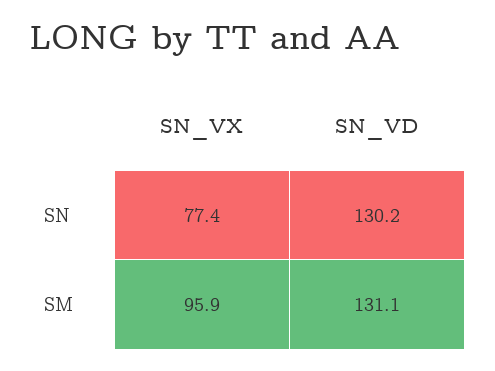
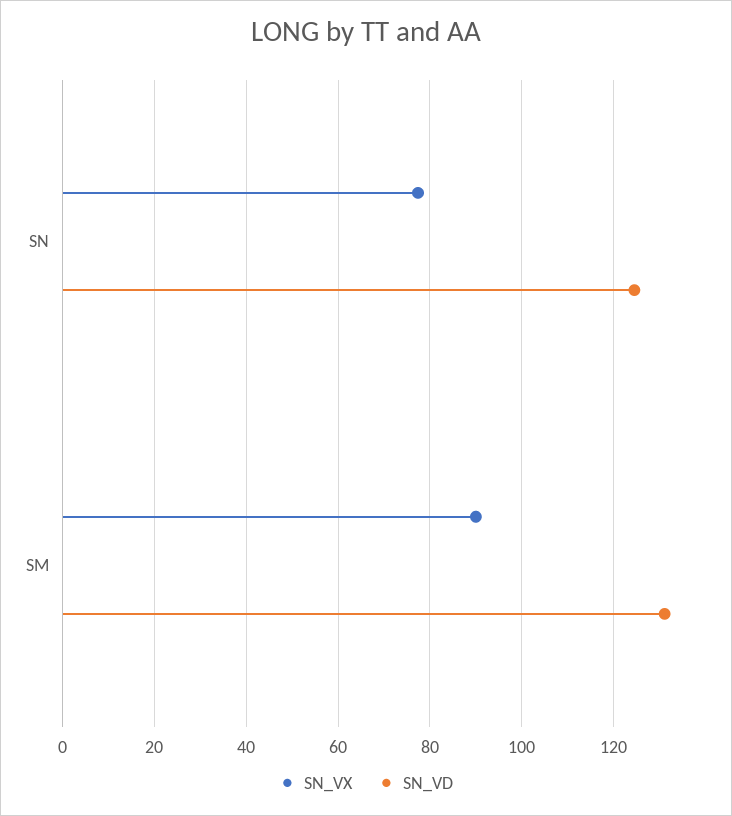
  {
    "SN_VX": {
      "SN": 77.4,
-     "SM": 95.9
+     "SM": 90
    },
    "SN_VD": {
-     "SN": 130.2,
+     "SN": 124,
      "SM": 131.1
    }
  }

